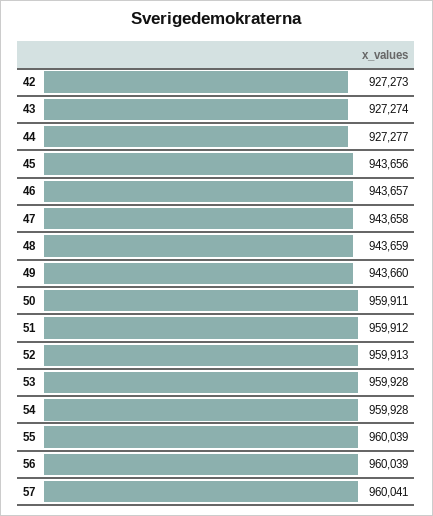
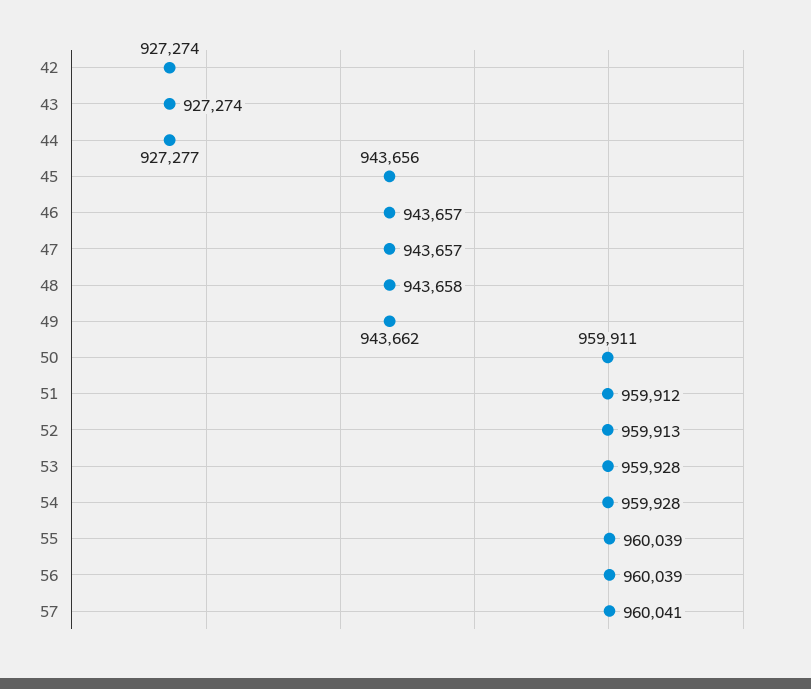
  {
-   "42": 927273,
+   "42": 927274,
    "43": 927274,
    "44": 927277,
    "45": 943656,
    "46": 943657,
-   "47": 943658,
+   "47": 943657,
-   "48": 943659,
+   "48": 943658,
-   "49": 943660,
+   "49": 943662,
    "50": 959911,
    "51": 959912,
    "52": 959913,
    "53": 959928,
    "54": 959928,
    "55": 960039,
    "56": 960039,
    "57": 960041
  }

